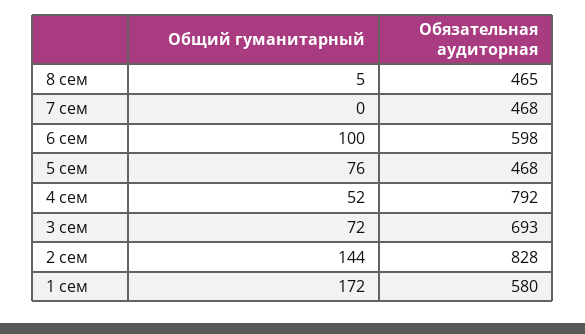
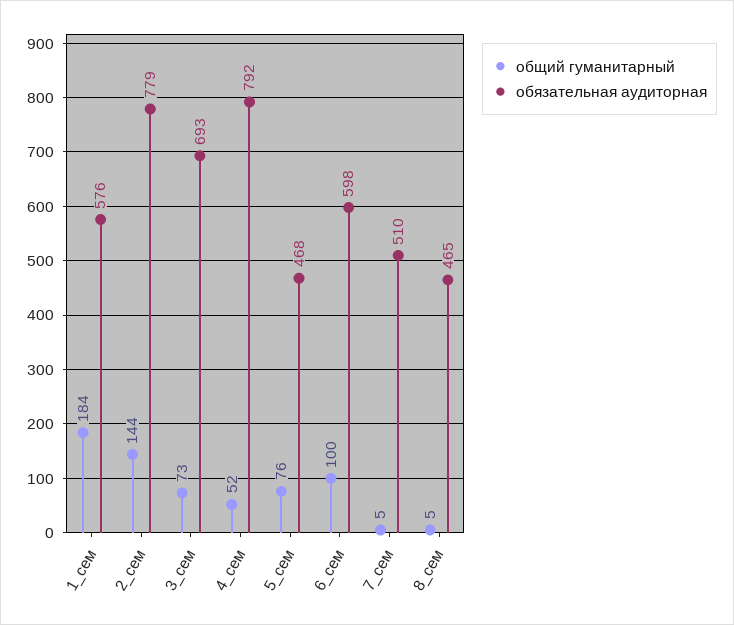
  {
    "Общий гуманитарный": {
      "8 сем": 5,
-     "7 сем": 0,
+     "7 сем": 5,
      "6 сем": 100,
      "5 сем": 76,
      "4 сем": 52,
-     "3 сем": 72,
+     "3 сем": 73,
      "2 сем": 144,
-     "1 сем": 172
+     "1 сем": 184
    },
    "Обязательная аудиторная": {
      "8 сем": 465,
-     "7 сем": 468,
+     "7 сем": 510,
      "6 сем": 598,
      "5 сем": 468,
      "4 сем": 792,
      "3 сем": 693,
-     "2 сем": 828,
+     "2 сем": 779,
-     "1 сем": 580
+     "1 сем": 576
    }
  }

